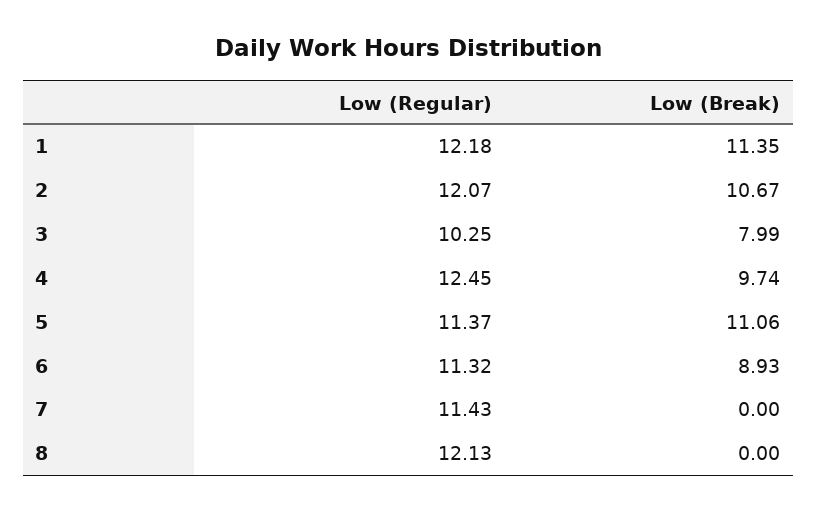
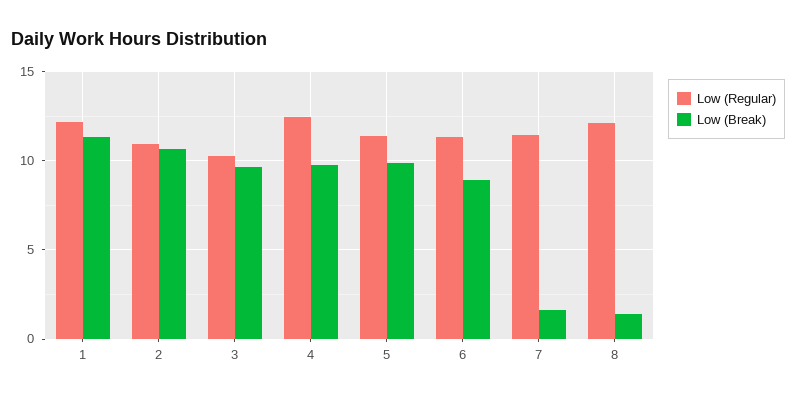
  {
    "Low (Regular)": {
      "1": 12.18,
-     "2": 12.07,
+     "2": 11,
      "3": 10.25,
      "4": 12.45,
      "5": 11.37,
      "6": 11.32,
      "7": 11.43,
      "8": 12.13
    },
    "Low (Break)": {
      "1": 11.35,
      "2": 10.67,
-     "3": 7.99,
+     "3": 9.5,
      "4": 9.74,
-     "5": 11.06,
+     "5": 10,
      "6": 8.93,
-     "7": 0,
+     "7": 1.5,
-     "8": 0
+     "8": 1.5
    }
  }

